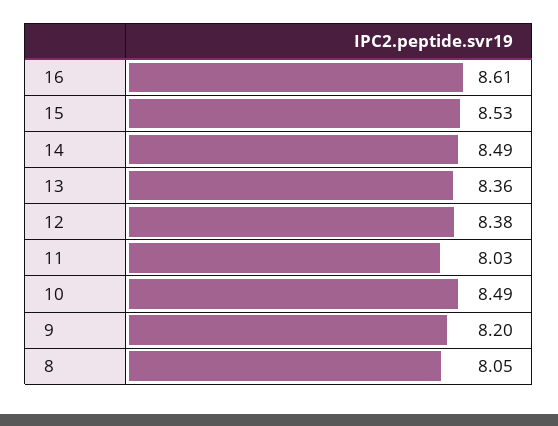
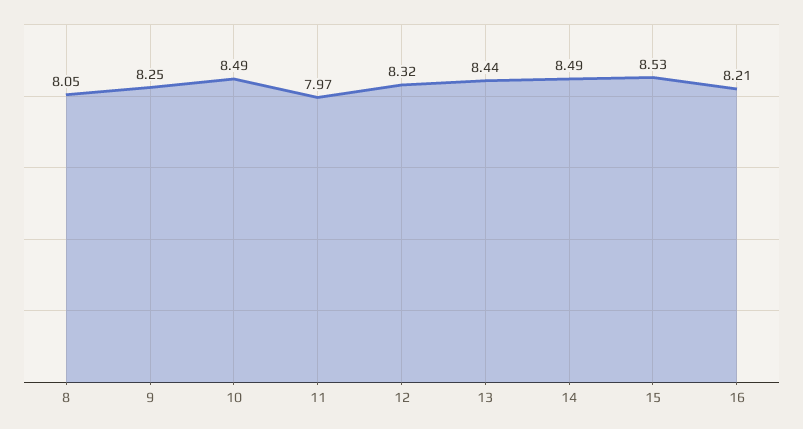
  {
-   "16": 8.61,
+   "16": 8.21,
    "15": 8.53,
    "14": 8.49,
-   "13": 8.36,
+   "13": 8.44,
-   "12": 8.38,
+   "12": 8.32,
-   "11": 8.03,
+   "11": 7.97,
    "10": 8.49,
-   "9": 8.2,
+   "9": 8.25,
    "8": 8.05
  }

